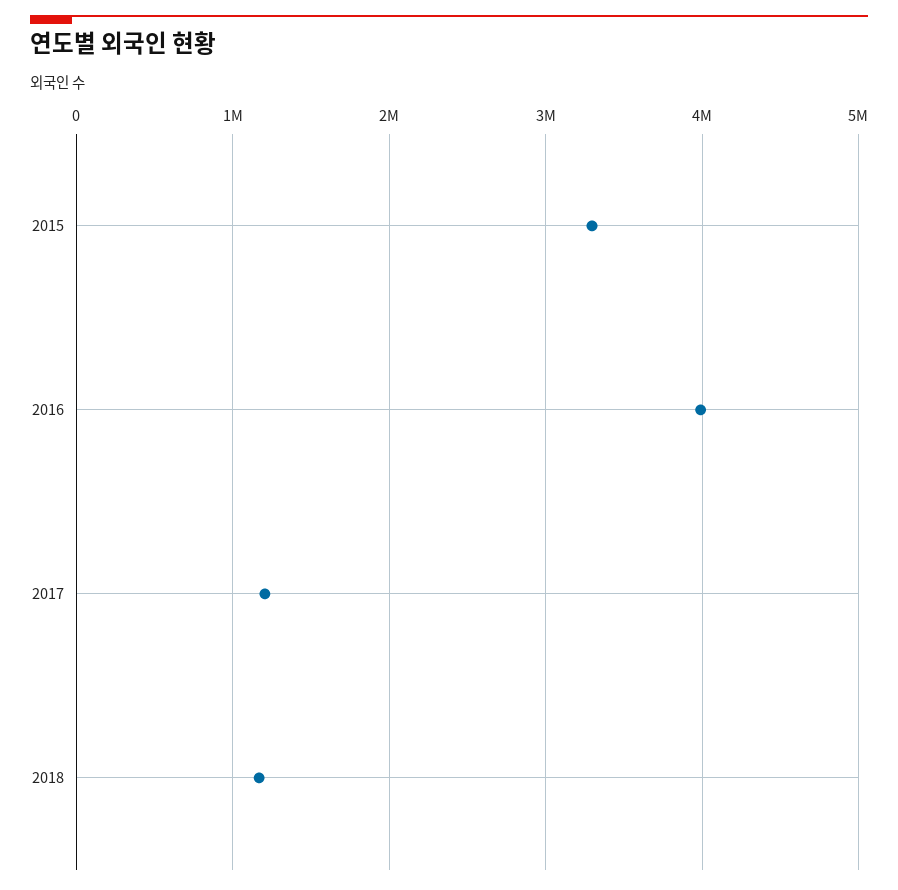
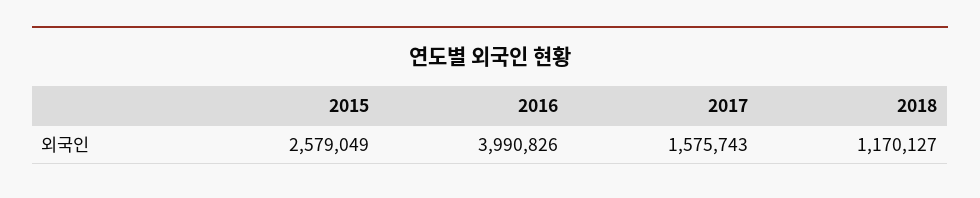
  {
-   "2015": 3300000,
+   "2015": 2579049,
    "2016": 3990826,
-   "2017": 1200000,
+   "2017": 1575743,
    "2018": 1170127
  }

